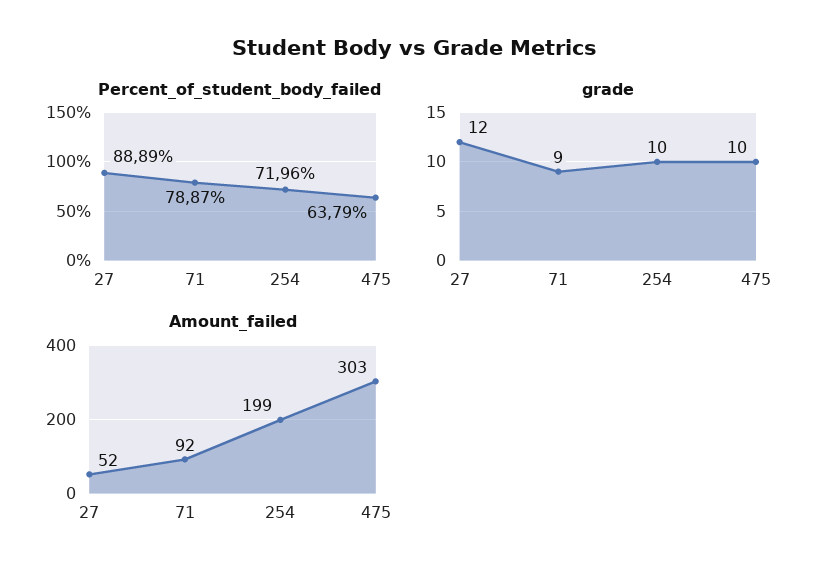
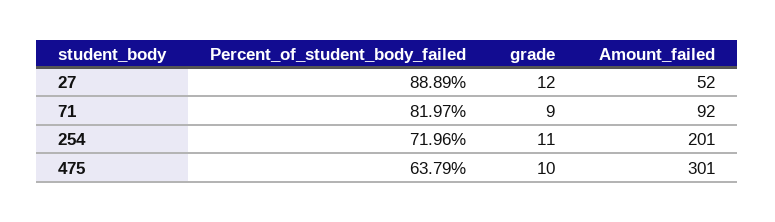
  {
    "Percent_of_student_body_failed": {
      "27": 88.89,
-     "71": 78.87,
+     "71": 81.97,
      "254": 71.96,
      "475": 63.79
    },
    "grade": {
      "27": 12,
      "71": 9,
-     "254": 10,
+     "254": 11,
      "475": 10
    },
    "Amount_failed": {
      "27": 52,
      "71": 92,
-     "254": 199,
+     "254": 201,
-     "475": 303
+     "475": 301
    }
  }

